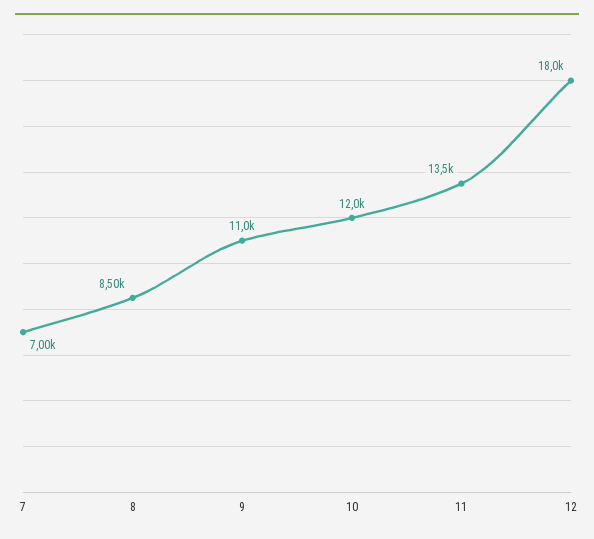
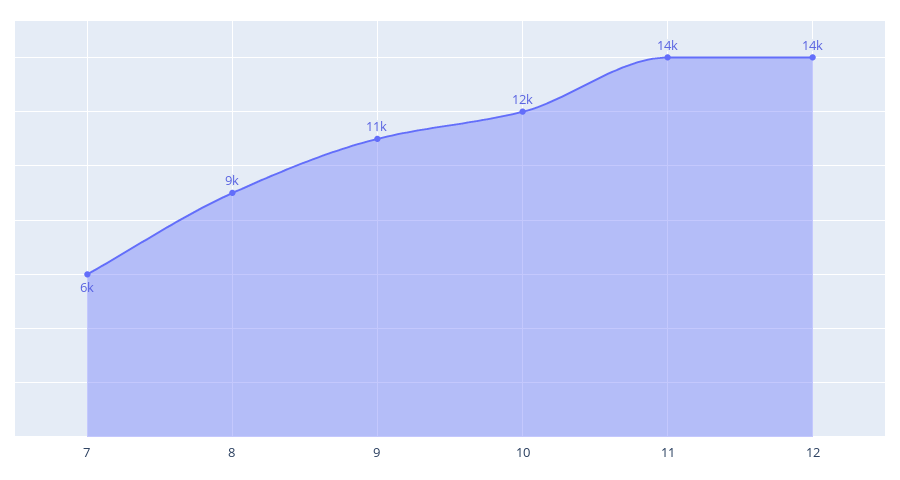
  {
-   "7": 7000,
+   "7": 6000,
-   "8": 8500,
+   "8": 9000,
    "9": 11000,
    "10": 12000,
    "11": 13500,
-   "12": 18000
+   "12": 14000
  }

